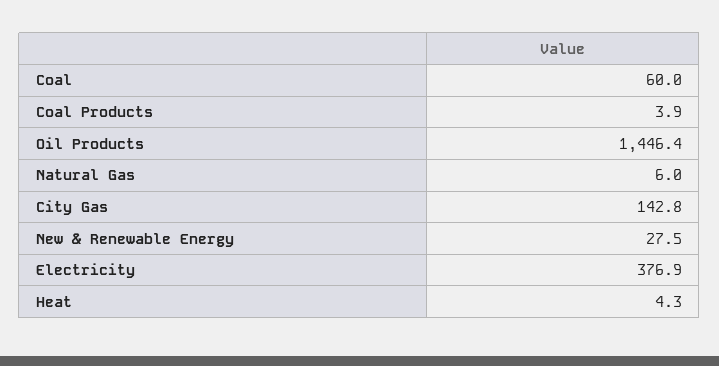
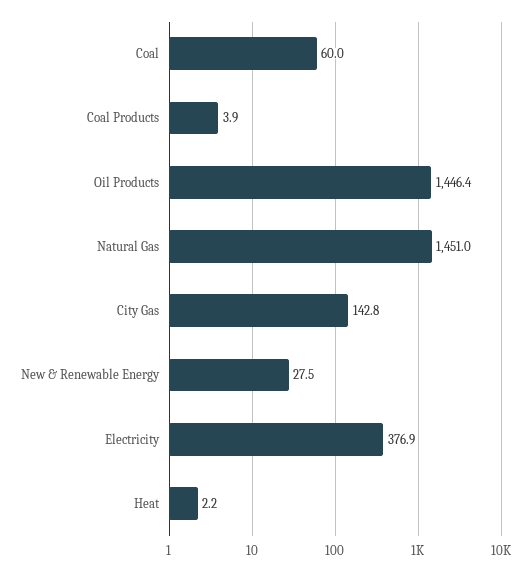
  {
    "Coal": 60,
    "Coal Products": 3.9,
    "Oil Products": 1446.4,
-   "Natural Gas": 6,
+   "Natural Gas": 1451,
    "City Gas": 142.8,
    "New & Renewable Energy": 27.5,
    "Electricity": 376.9,
-   "Heat": 4.3
+   "Heat": 2.2
  }

